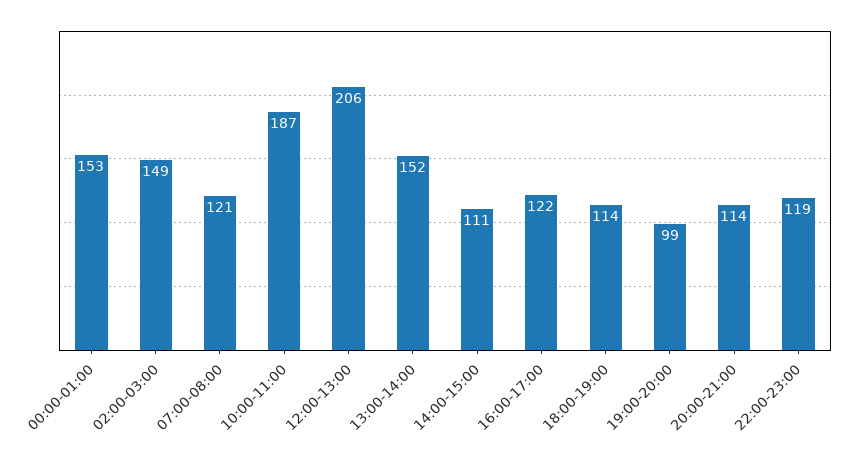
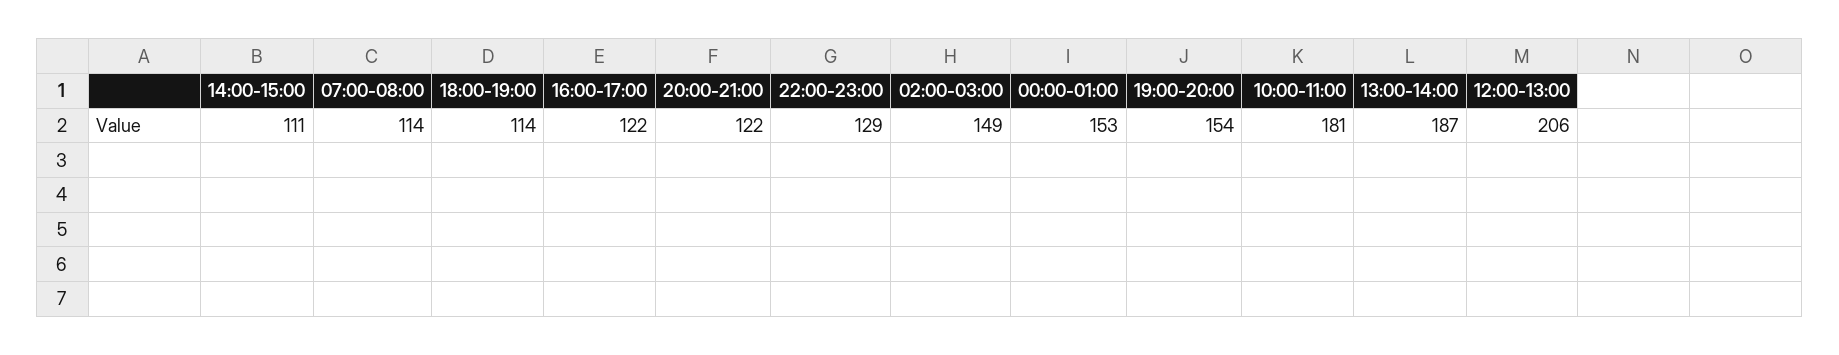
  {
    "00:00-01:00": 153,
    "02:00-03:00": 149,
-   "07:00-08:00": 121,
+   "07:00-08:00": 114,
-   "10:00-11:00": 187,
+   "10:00-11:00": 181,
    "12:00-13:00": 206,
-   "13:00-14:00": 152,
+   "13:00-14:00": 187,
    "14:00-15:00": 111,
    "16:00-17:00": 122,
    "18:00-19:00": 114,
-   "19:00-20:00": 99,
+   "19:00-20:00": 154,
-   "20:00-21:00": 114,
+   "20:00-21:00": 122,
-   "22:00-23:00": 119
+   "22:00-23:00": 129
  }

